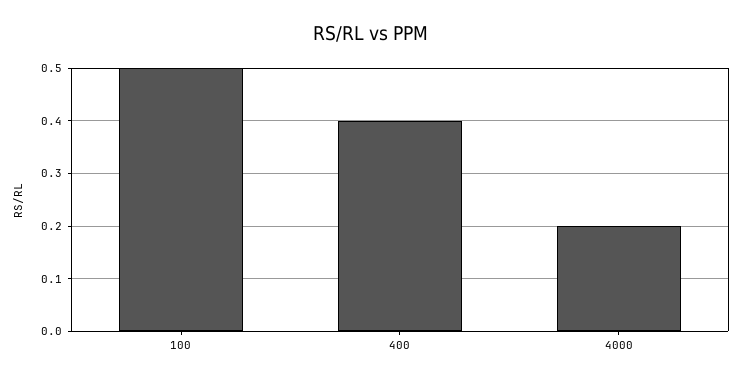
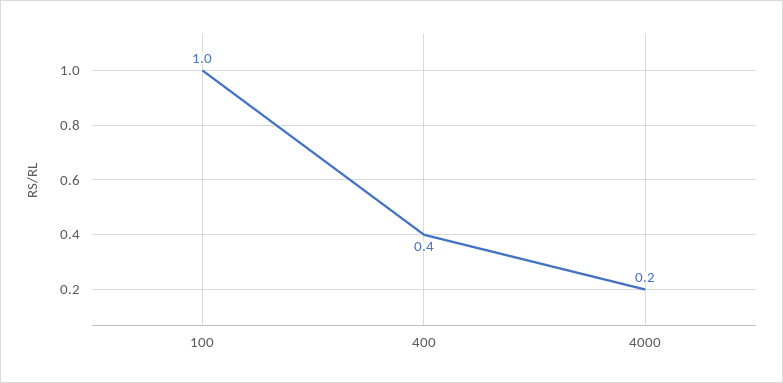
  {
-   "100": 0.5,
+   "100": 1,
    "400": 0.4,
    "4000": 0.2
  }

